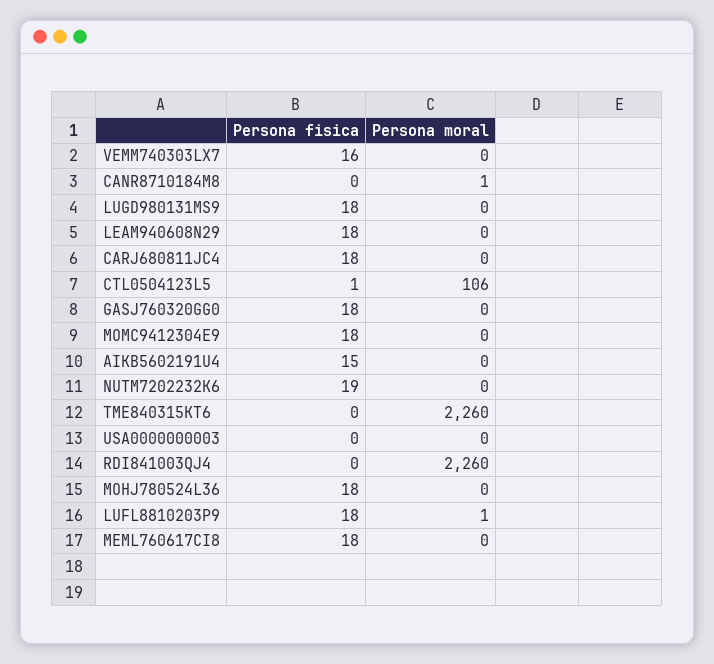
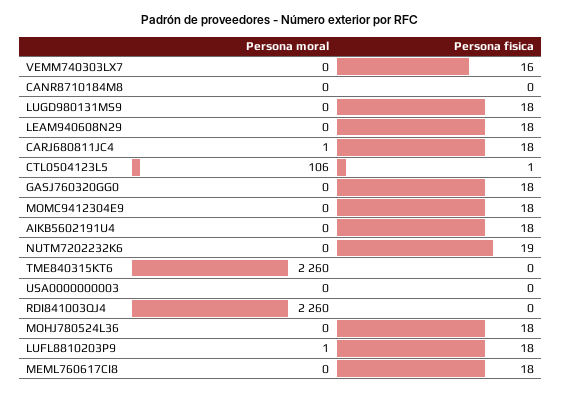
  {
    "Persona fisica": {
      "VEMM740303LX7": 16,
      "CANR8710184M8": 0,
      "LUGD980131MS9": 18,
      "LEAM940608N29": 18,
      "CARJ680811JC4": 18,
      "CTL0504123L5": 1,
      "GASJ760320GG0": 18,
      "MOMC9412304E9": 18,
-     "AIKB5602191U4": 15,
+     "AIKB5602191U4": 18,
      "NUTM7202232K6": 19,
      "TME840315KT6": 0,
      "USA0000000003": 0,
      "RDI841003QJ4": 0,
      "MOHJ780524L36": 18,
      "LUFL8810203P9": 18,
      "MEML760617CI8": 18
    },
    "Persona moral": {
      "VEMM740303LX7": 0,
-     "CANR8710184M8": 1,
+     "CANR8710184M8": 0,
      "LUGD980131MS9": 0,
      "LEAM940608N29": 0,
-     "CARJ680811JC4": 0,
+     "CARJ680811JC4": 1,
      "CTL0504123L5": 106,
      "GASJ760320GG0": 0,
      "MOMC9412304E9": 0,
      "AIKB5602191U4": 0,
      "NUTM7202232K6": 0,
      "TME840315KT6": 2260,
      "USA0000000003": 0,
      "RDI841003QJ4": 2260,
      "MOHJ780524L36": 0,
      "LUFL8810203P9": 1,
      "MEML760617CI8": 0
    }
  }

